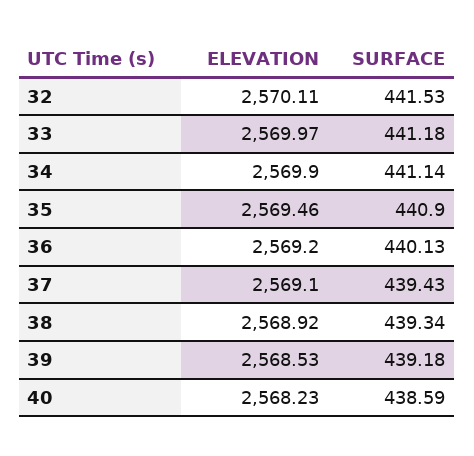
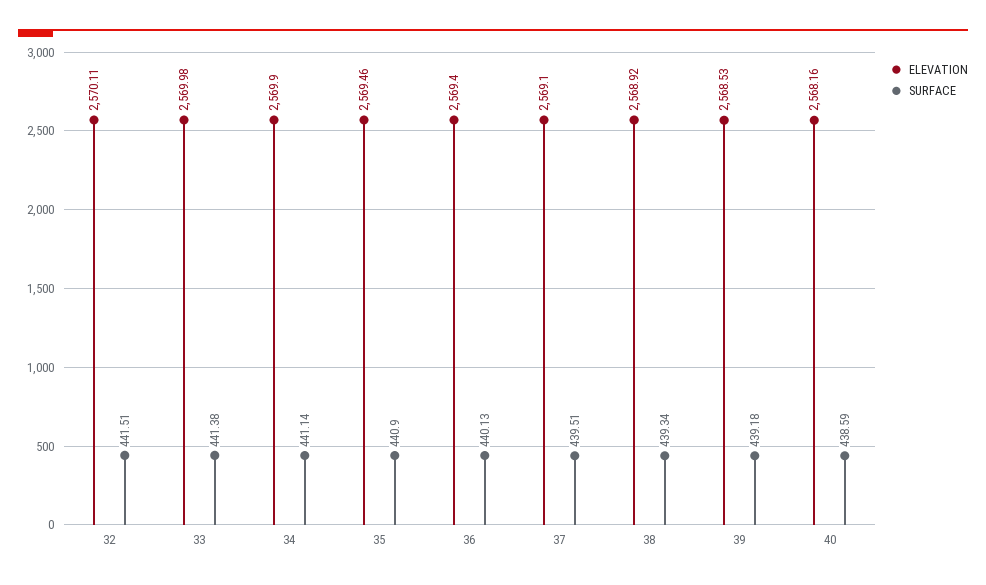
  {
    "ELEVATION": {
      "32": 2570.11,
-     "33": 2569.97,
+     "33": 2569.98,
      "34": 2569.9,
      "35": 2569.46,
-     "36": 2569.2,
+     "36": 2569.4,
      "37": 2569.1,
      "38": 2568.92,
      "39": 2568.53,
-     "40": 2568.23
+     "40": 2568.16
    },
    "SURFACE": {
-     "32": 441.53,
+     "32": 441.51,
-     "33": 441.18,
+     "33": 441.38,
      "34": 441.14,
      "35": 440.9,
      "36": 440.13,
-     "37": 439.43,
+     "37": 439.51,
      "38": 439.34,
      "39": 439.18,
      "40": 438.59
    }
  }

